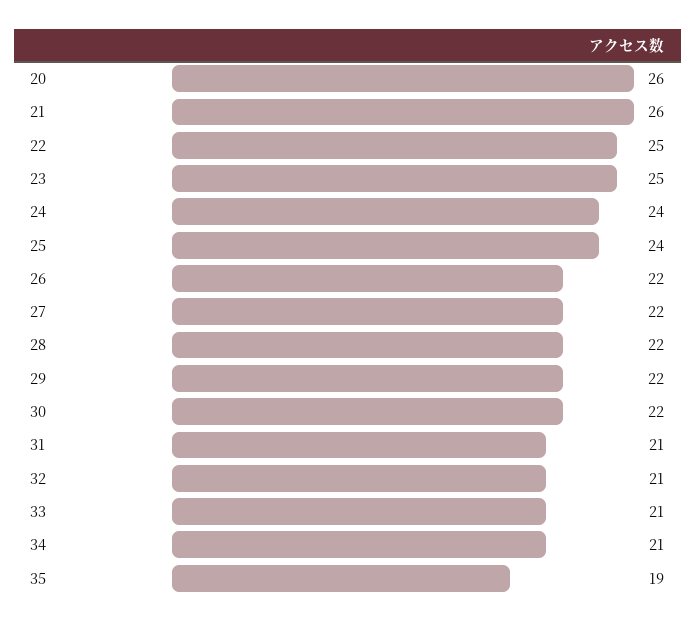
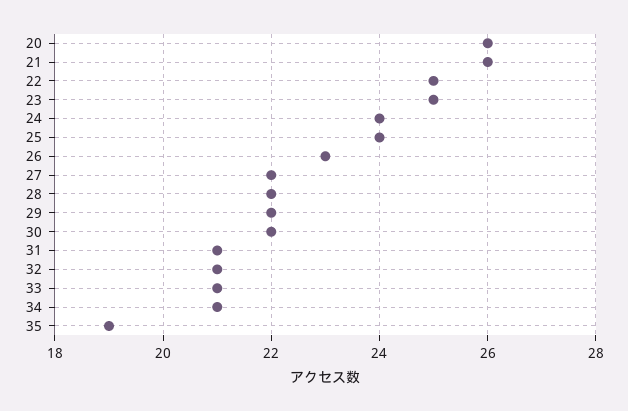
  {
    "20": 26,
    "21": 26,
    "22": 25,
    "23": 25,
    "24": 24,
    "25": 24,
-   "26": 22,
+   "26": 23,
    "27": 22,
    "28": 22,
    "29": 22,
    "30": 22,
    "31": 21,
    "32": 21,
    "33": 21,
    "34": 21,
    "35": 19
  }

